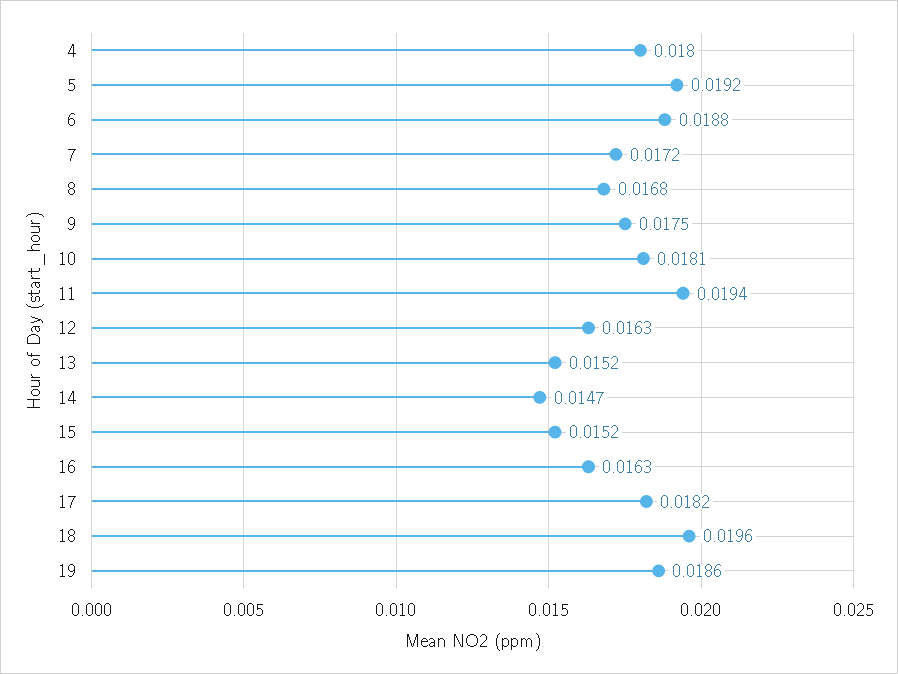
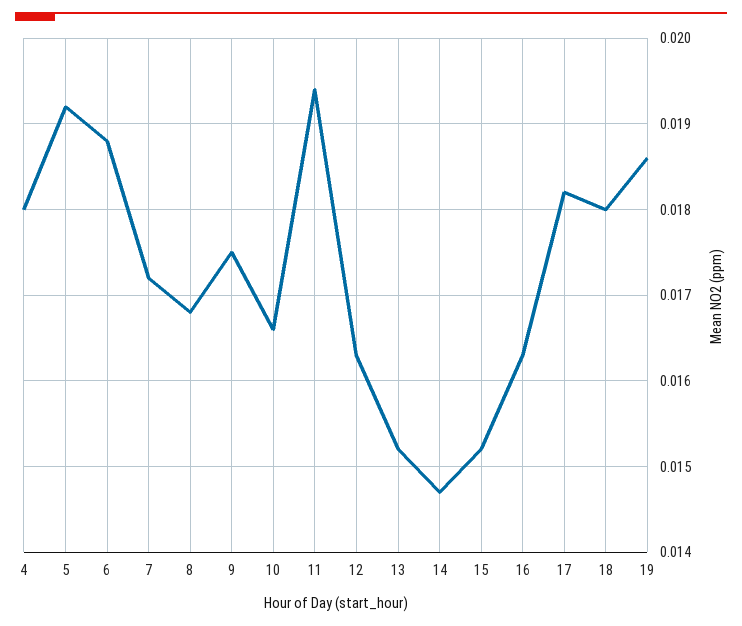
  {
    "4": 0.018,
    "5": 0.0192,
    "6": 0.0188,
    "7": 0.0172,
    "8": 0.0168,
    "9": 0.0175,
-   "10": 0.0181,
+   "10": 0.0166,
    "11": 0.0194,
    "12": 0.0163,
    "13": 0.0152,
    "14": 0.0147,
    "15": 0.0152,
    "16": 0.0163,
    "17": 0.0182,
-   "18": 0.0196,
+   "18": 0.018,
    "19": 0.0186
  }

